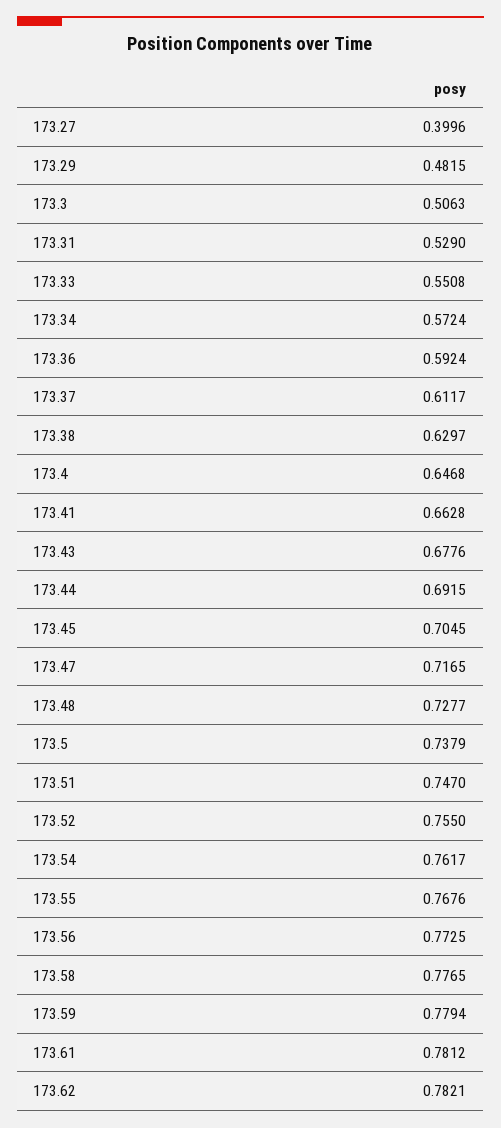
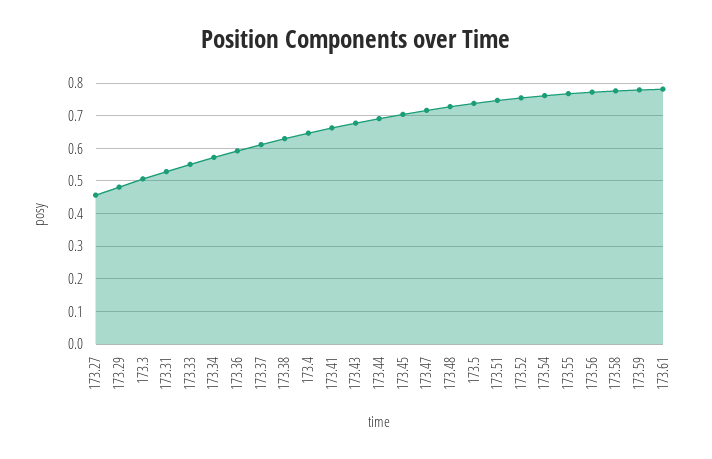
  {
-   "173.27": 0.3996,
+   "173.27": 0.46,
    "173.29": 0.4815,
    "173.3": 0.5063,
    "173.31": 0.529,
    "173.33": 0.5508,
    "173.34": 0.5724,
    "173.36": 0.5924,
    "173.37": 0.6117,
    "173.38": 0.6297,
    "173.4": 0.6468,
    "173.41": 0.6628,
    "173.43": 0.6776,
    "173.44": 0.6915,
    "173.45": 0.7045,
    "173.47": 0.7165,
    "173.48": 0.7277,
    "173.5": 0.7379,
    "173.51": 0.747,
    "173.52": 0.755,
    "173.54": 0.7617,
    "173.55": 0.7676,
    "173.56": 0.7725,
    "173.58": 0.7765,
    "173.59": 0.7794,
-   "173.61": 0.7812,
+   "173.61": 0.7812
-   "173.62": 0.7821
  }

